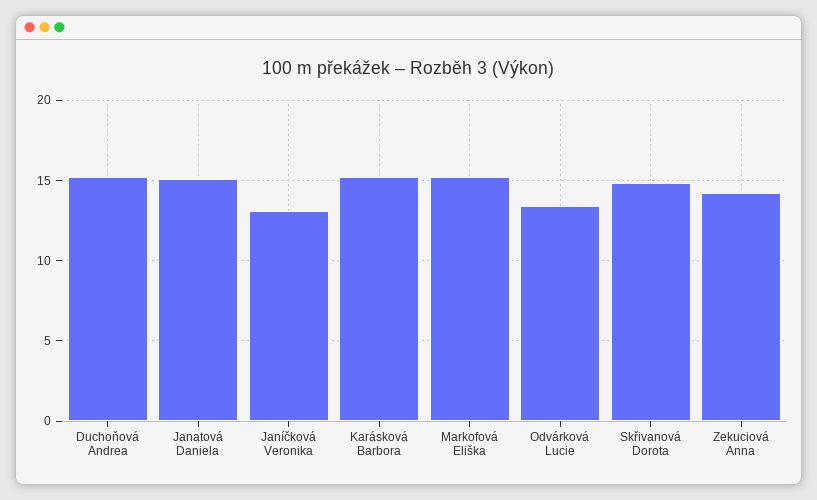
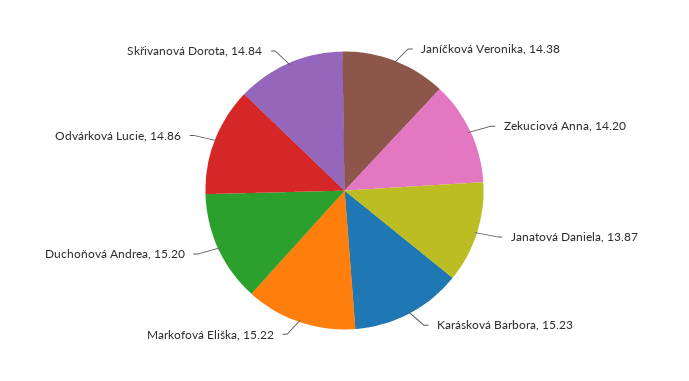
  {
    "Duchoňová Andrea": 15.2,
-   "Janatová Daniela": 15,
+   "Janatová Daniela": 13.87,
-   "Janíčková Veronika": 13,
+   "Janíčková Veronika": 14.38,
    "Karásková Barbora": 15.23,
    "Markofová Eliška": 15.22,
-   "Odvárková Lucie": 13.5,
+   "Odvárková Lucie": 14.86,
    "Skřivanová Dorota": 14.84,
    "Zekuciová Anna": 14.2
  }

